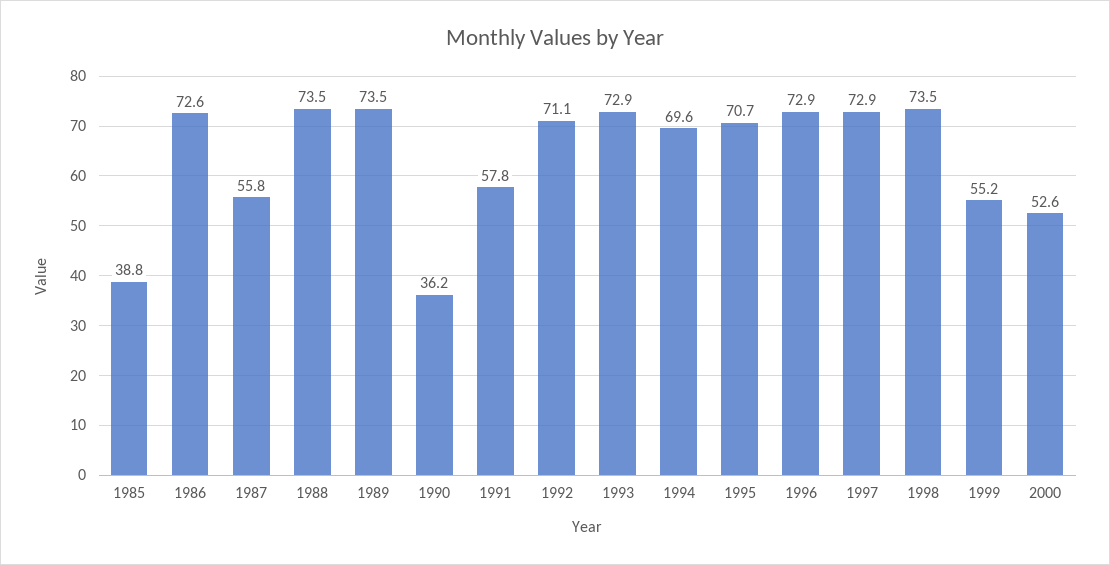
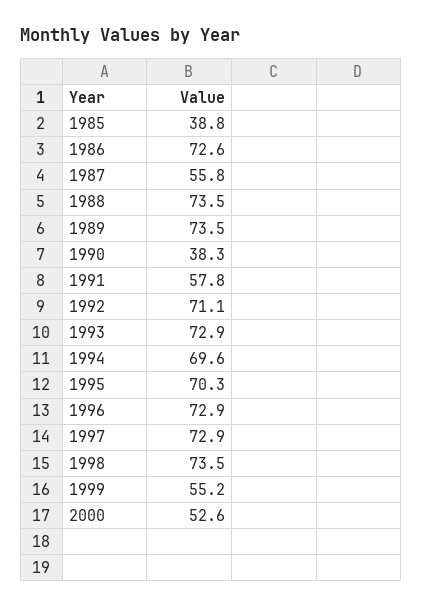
  {
    "1985": 38.8,
    "1986": 72.6,
    "1987": 55.8,
    "1988": 73.5,
    "1989": 73.5,
-   "1990": 36.2,
+   "1990": 38.3,
    "1991": 57.8,
    "1992": 71.1,
    "1993": 72.9,
    "1994": 69.6,
-   "1995": 70.7,
+   "1995": 70.3,
    "1996": 72.9,
    "1997": 72.9,
    "1998": 73.5,
    "1999": 55.2,
    "2000": 52.6
  }

